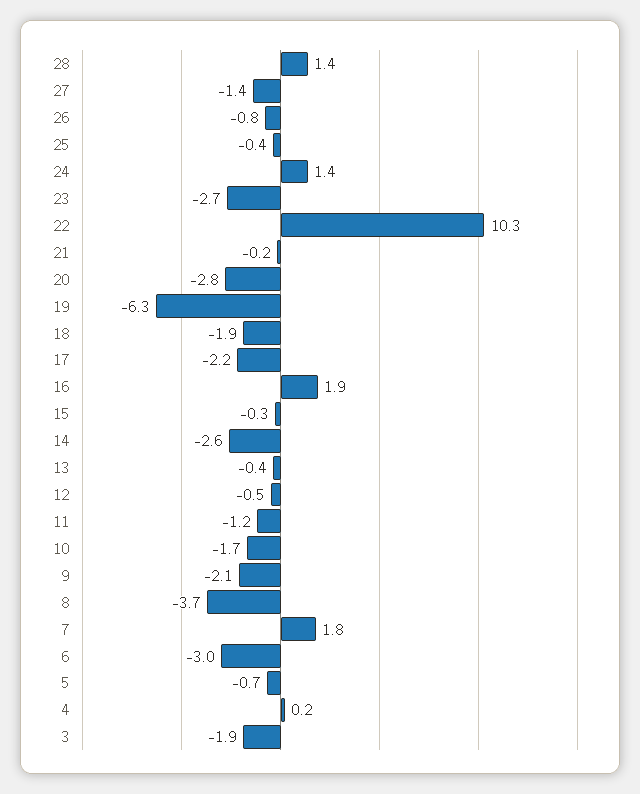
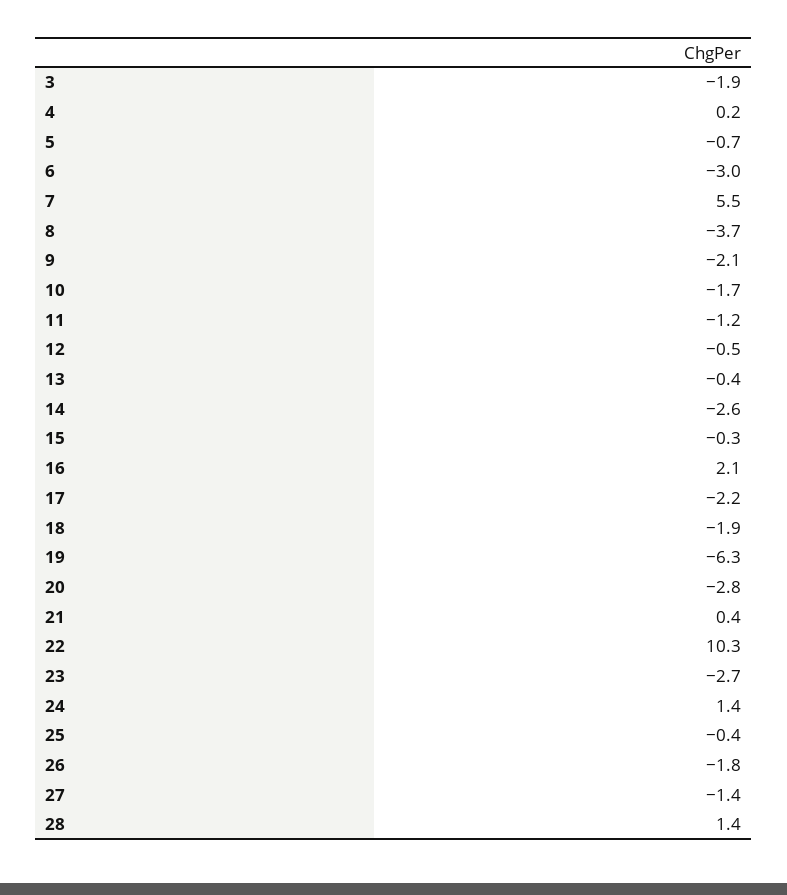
  {
    "28": 1.4,
    "27": -1.4,
-   "26": -0.8,
+   "26": -1.8,
    "25": -0.4,
    "24": 1.4,
    "23": -2.7,
    "22": 10.3,
-   "21": -0.2,
+   "21": 0.4,
    "20": -2.8,
    "19": -6.3,
    "18": -1.9,
    "17": -2.2,
-   "16": 1.9,
+   "16": 2.1,
    "15": -0.3,
    "14": -2.6,
    "13": -0.4,
    "12": -0.5,
    "11": -1.2,
    "10": -1.7,
    "9": -2.1,
    "8": -3.7,
-   "7": 1.8,
+   "7": 5.5,
    "6": -3,
    "5": -0.7,
    "4": 0.2,
    "3": -1.9
  }

